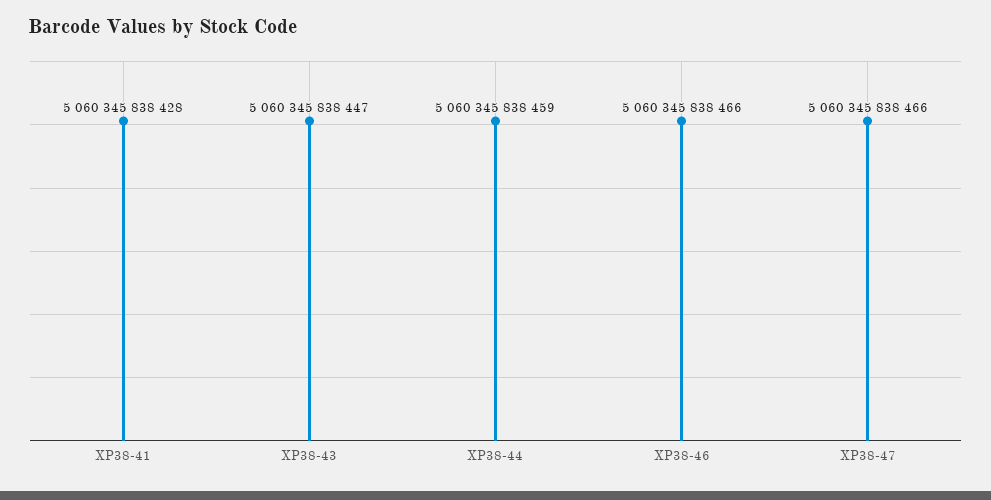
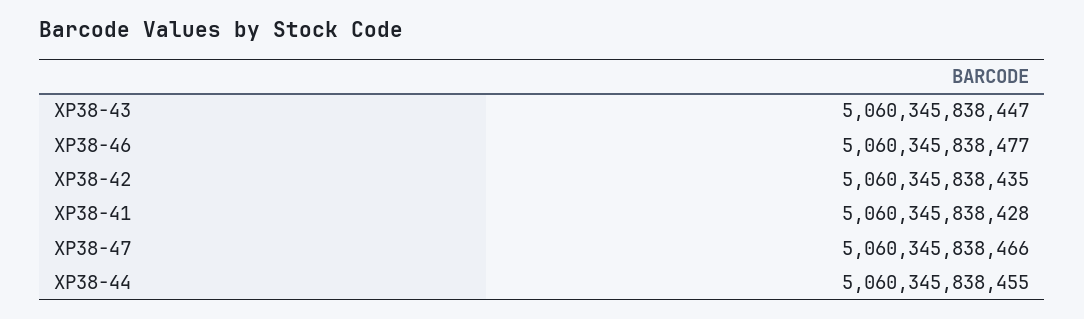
  {
    "XP38-41": 5060345838428,
    "XP38-43": 5060345838447,
-   "XP38-44": 5060345838459,
+   "XP38-44": 5060345838455,
-   "XP38-46": 5060345838466,
+   "XP38-46": 5060345838477,
-   "XP38-47": 5060345838466
+   "XP38-47": 5060345838466,
+   "XP38-42": 5060345838435
  }

